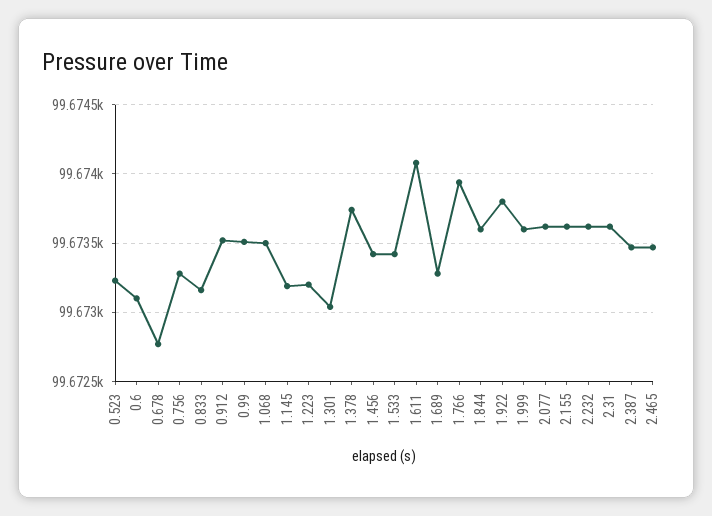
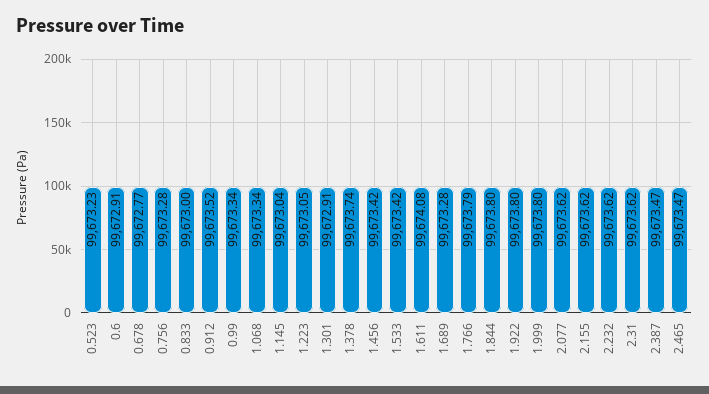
  {
    "0.523": 99673.23,
-   "0.6": 99673.1,
+   "0.6": 99672.91,
    "0.678": 99672.77,
    "0.756": 99673.28,
-   "0.833": 99673.15,
+   "0.833": 99673,
    "0.912": 99673.52,
-   "0.99": 99673.5,
+   "0.99": 99673.34,
-   "1.068": 99673.5,
+   "1.068": 99673.34,
-   "1.145": 99673.2,
+   "1.145": 99673.04,
-   "1.223": 99673.2,
+   "1.223": 99673.05,
-   "1.301": 99673.05,
+   "1.301": 99672.91,
    "1.378": 99673.74,
    "1.456": 99673.42,
    "1.533": 99673.42,
    "1.611": 99674.08,
    "1.689": 99673.28,
-   "1.766": 99673.95,
+   "1.766": 99673.79,
-   "1.844": 99673.6,
+   "1.844": 99673.8,
    "1.922": 99673.8,
-   "1.999": 99673.6,
+   "1.999": 99673.8,
    "2.077": 99673.62,
    "2.155": 99673.62,
    "2.232": 99673.62,
    "2.31": 99673.62,
    "2.387": 99673.47,
    "2.465": 99673.47
  }

